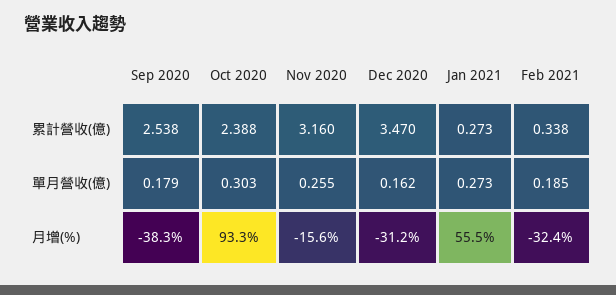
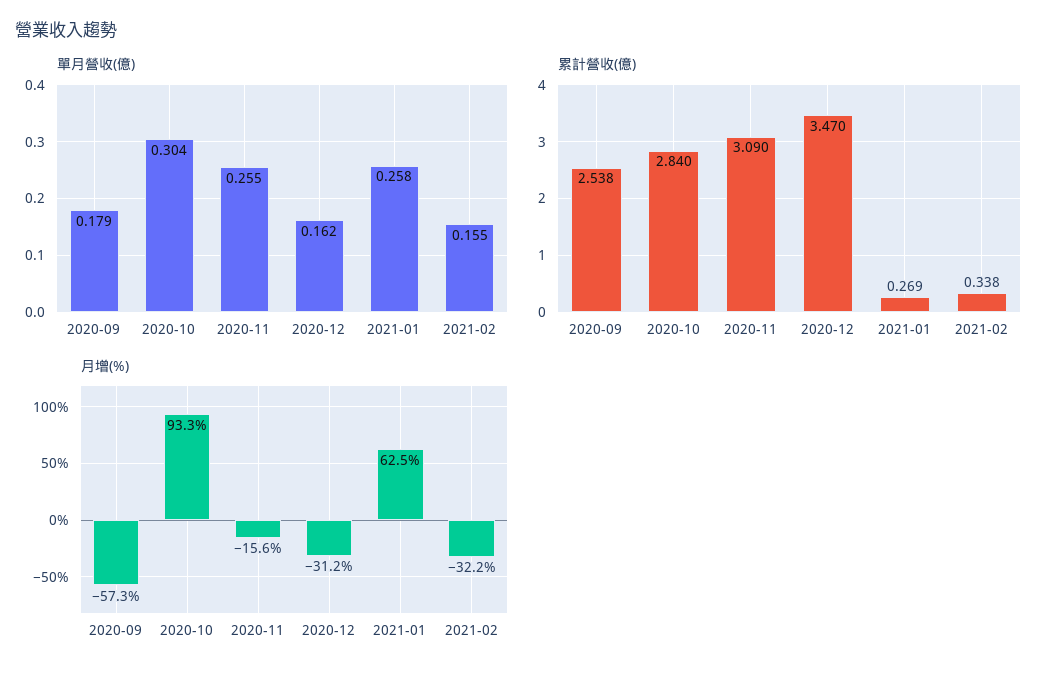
  {
    "累計營收(億)": {
      "Sep 2020": 2.538,
-     "Oct 2020": 2.388,
+     "Oct 2020": 2.84,
-     "Nov 2020": 3.16,
+     "Nov 2020": 3.09,
      "Dec 2020": 3.47,
-     "Jan 2021": 0.273,
+     "Jan 2021": 0.269,
      "Feb 2021": 0.338
    },
    "單月營收(億)": {
      "Sep 2020": 0.179,
-     "Oct 2020": 0.303,
+     "Oct 2020": 0.304,
      "Nov 2020": 0.255,
      "Dec 2020": 0.162,
-     "Jan 2021": 0.273,
+     "Jan 2021": 0.258,
-     "Feb 2021": 0.185
+     "Feb 2021": 0.155
    },
    "月增(%)": {
-     "Sep 2020": -38.3,
+     "Sep 2020": -57.3,
      "Oct 2020": 93.3,
      "Nov 2020": -15.6,
      "Dec 2020": -31.2,
-     "Jan 2021": 55.5,
+     "Jan 2021": 62.5,
-     "Feb 2021": -32.4
+     "Feb 2021": -32.2
    }
  }

